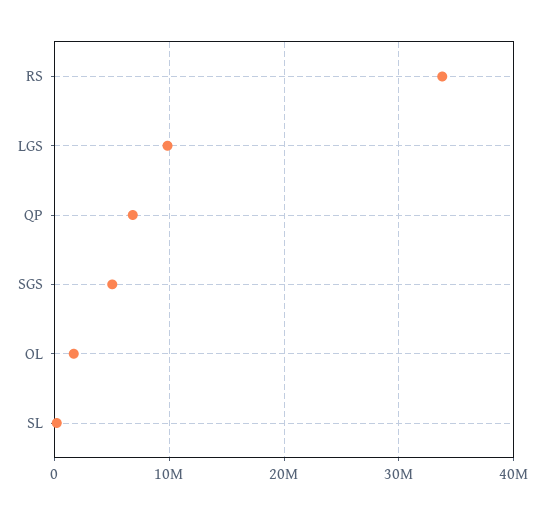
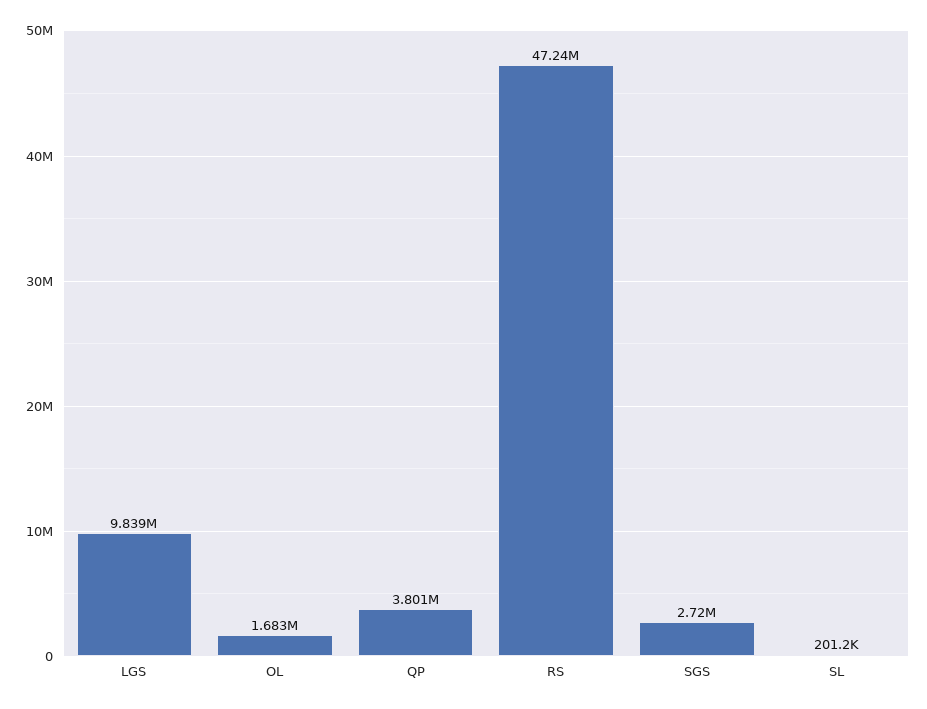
  {
-   "RS": 34000000,
+   "RS": 47240000,
    "LGS": 9839000,
-   "QP": 7000000,
+   "QP": 3801000,
-   "SGS": 5000000,
+   "SGS": 2720000,
    "OL": 1683000,
    "SL": 201200
  }

